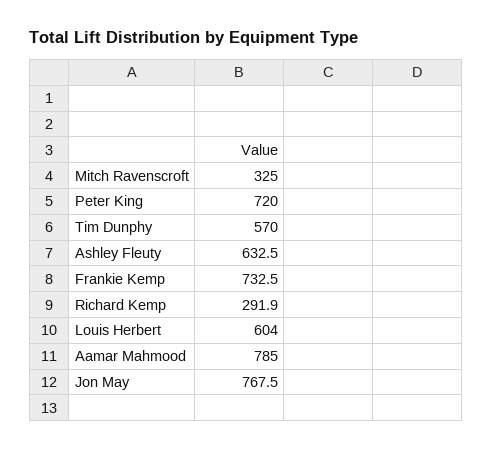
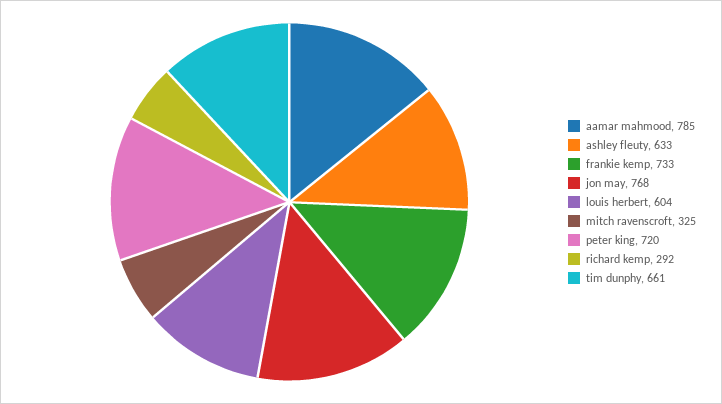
  {
    "Mitch Ravenscroft": 325,
    "Peter King": 720,
-   "Tim Dunphy": 570,
+   "Tim Dunphy": 661,
    "Ashley Fleuty": 632.5,
    "Frankie Kemp": 732.5,
    "Richard Kemp": 291.9,
    "Louis Herbert": 604,
    "Aamar Mahmood": 785,
    "Jon May": 767.5
  }

